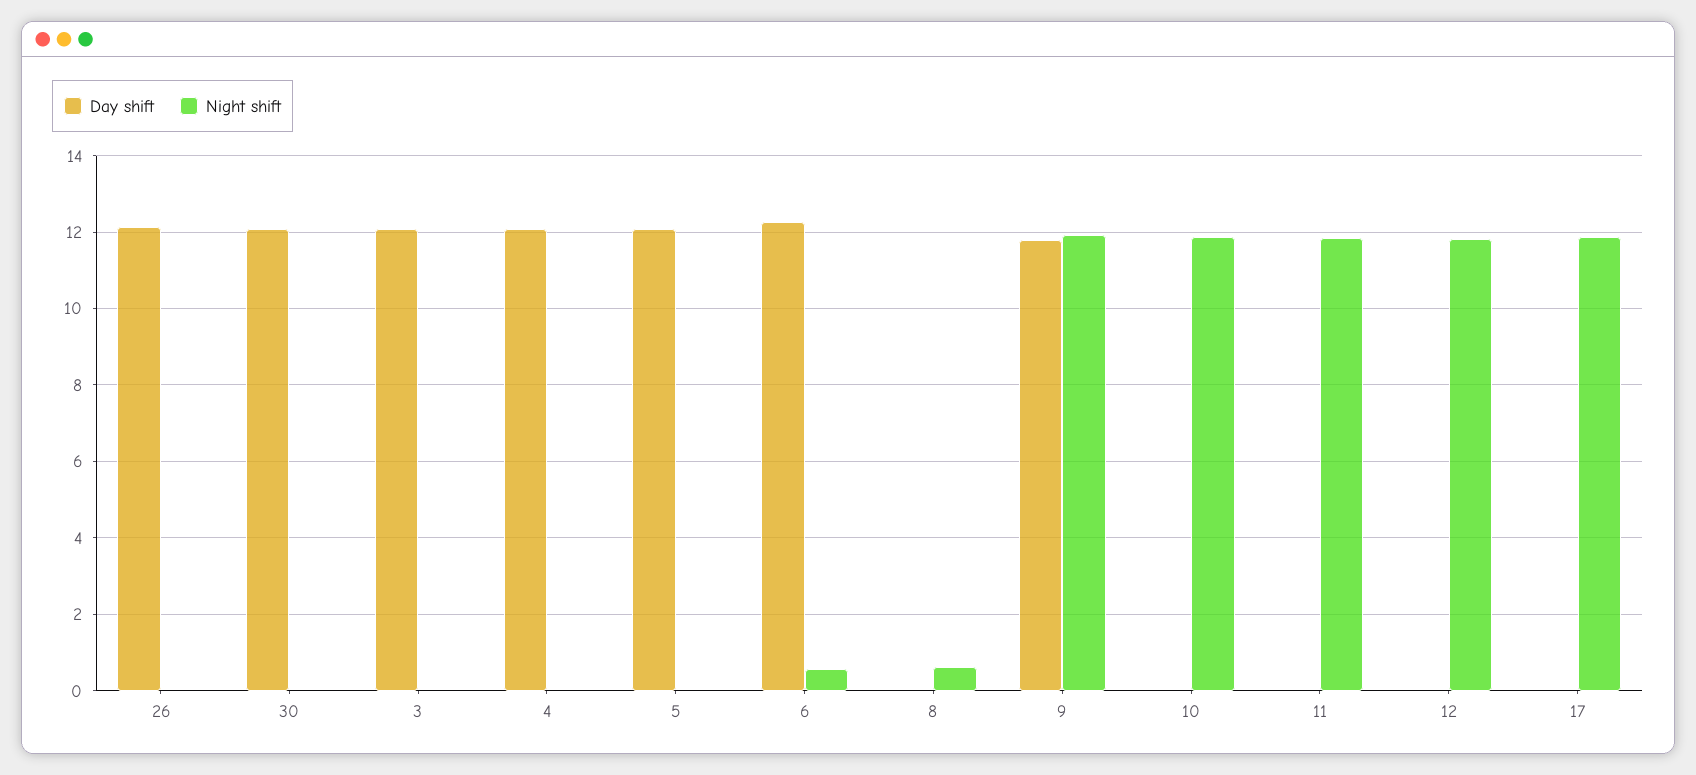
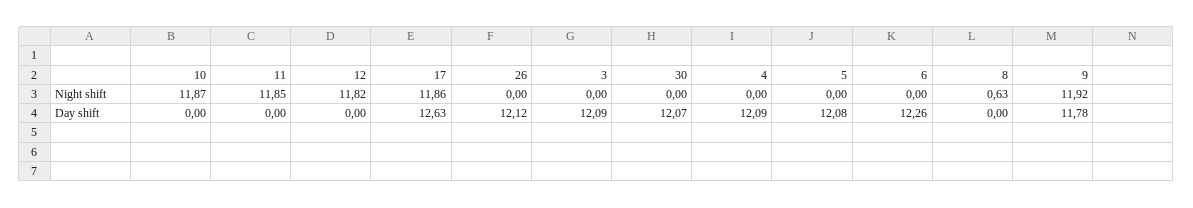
  {
    "Day shift": {
      "26": 12.12,
      "30": 12.07,
      "3": 12.09,
      "4": 12.09,
      "5": 12.08,
      "6": 12.26,
      "8": 0,
      "9": 11.78,
      "10": 0,
      "11": 0,
      "12": 0,
-     "17": 0
+     "17": 12.63
    },
    "Night shift": {
      "26": 0,
      "30": 0,
      "3": 0,
      "4": 0,
      "5": 0,
-     "6": 0.6,
+     "6": 0,
      "8": 0.63,
      "9": 11.92,
      "10": 11.87,
      "11": 11.85,
      "12": 11.82,
      "17": 11.86
    }
  }

